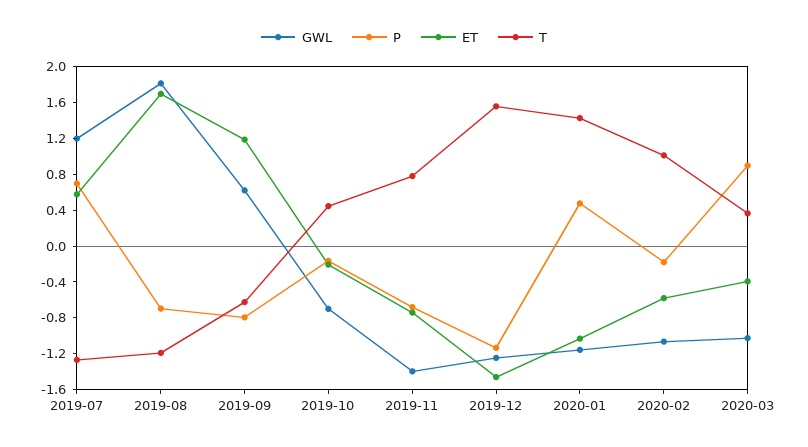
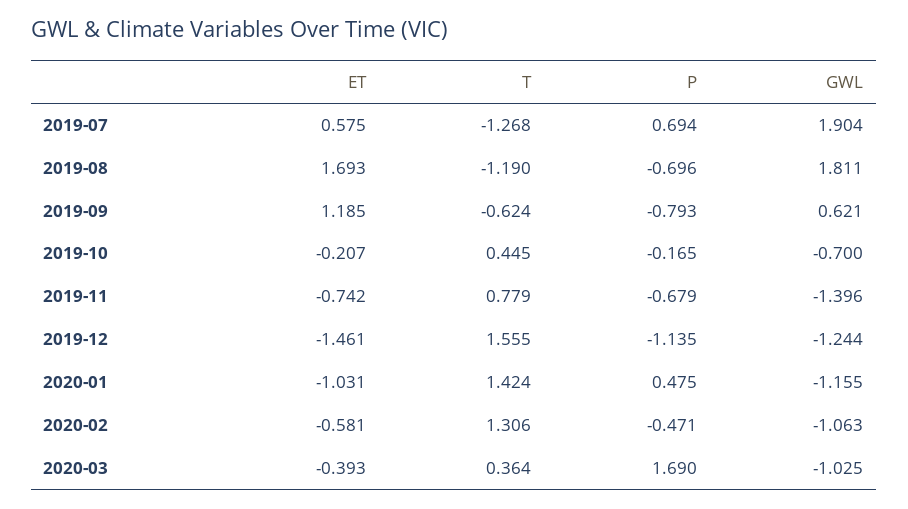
  {
    "GWL": {
-     "2019-07": 1.2,
+     "2019-07": 1.904,
      "2019-08": 1.811,
      "2019-09": 0.621,
      "2019-10": -0.7,
      "2019-11": -1.396,
      "2019-12": -1.244,
      "2020-01": -1.155,
      "2020-02": -1.063,
      "2020-03": -1.025
    },
    "P": {
      "2019-07": 0.694,
      "2019-08": -0.696,
      "2019-09": -0.793,
      "2019-10": -0.165,
      "2019-11": -0.679,
      "2019-12": -1.135,
      "2020-01": 0.475,
-     "2020-02": -0.2,
+     "2020-02": -0.471,
-     "2020-03": 0.9
+     "2020-03": 1.69
    },
    "ET": {
      "2019-07": 0.575,
      "2019-08": 1.693,
      "2019-09": 1.185,
      "2019-10": -0.207,
      "2019-11": -0.742,
      "2019-12": -1.461,
      "2020-01": -1.031,
      "2020-02": -0.581,
      "2020-03": -0.393
    },
    "T": {
      "2019-07": -1.268,
      "2019-08": -1.19,
      "2019-09": -0.624,
      "2019-10": 0.445,
      "2019-11": 0.779,
      "2019-12": 1.555,
      "2020-01": 1.424,
-     "2020-02": 1,
+     "2020-02": 1.306,
      "2020-03": 0.364
    }
  }

